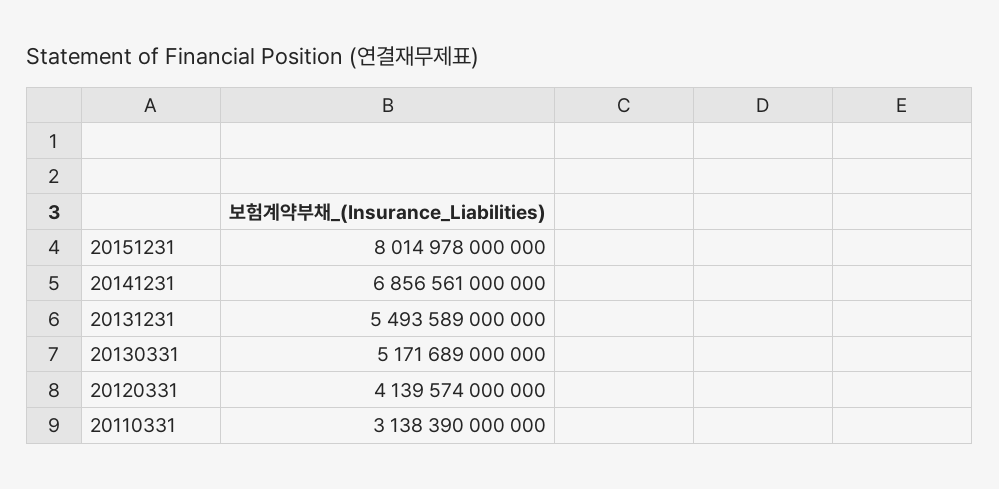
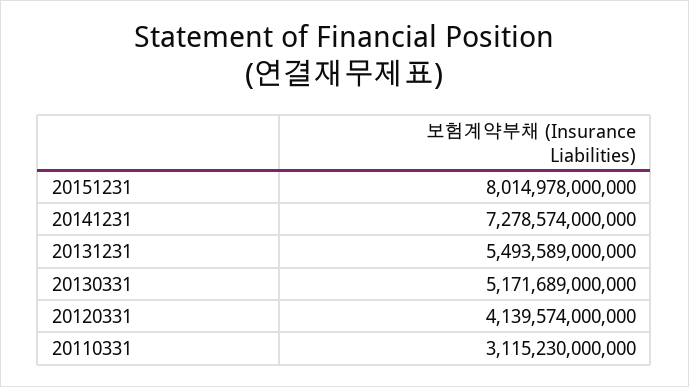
  {
    "20151231": 8014978000000,
-   "20141231": 6856561000000,
+   "20141231": 7278574000000,
    "20131231": 5493589000000,
    "20130331": 5171689000000,
    "20120331": 4139574000000,
-   "20110331": 3138390000000
+   "20110331": 3115230000000
  }

